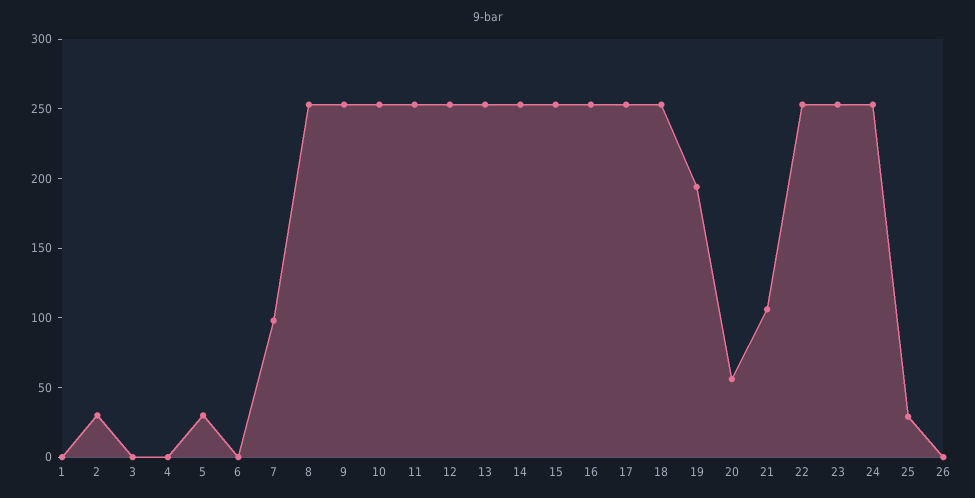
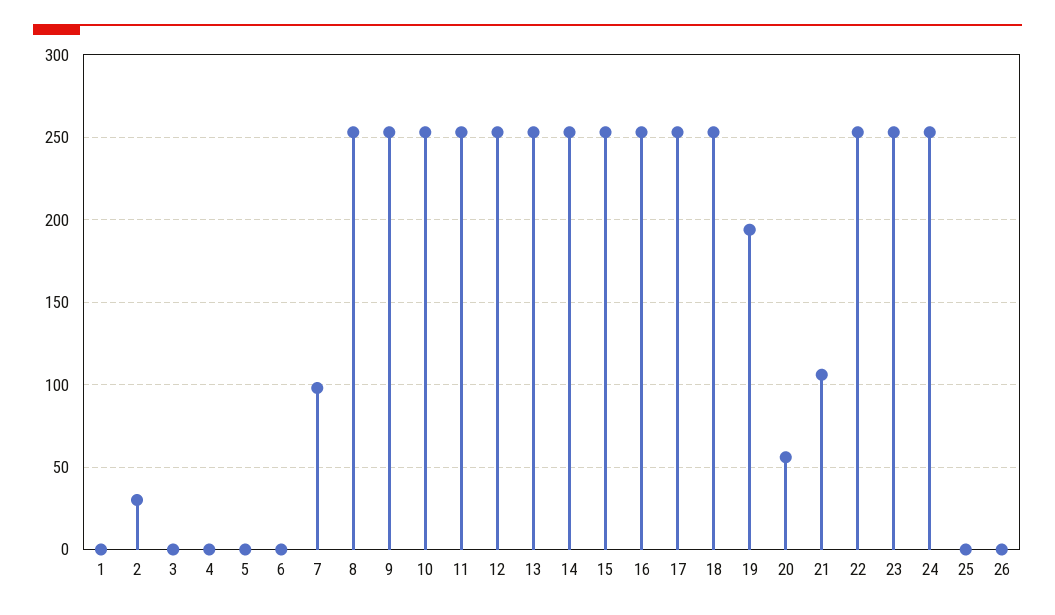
  {
    "1": 0,
    "2": 30,
    "3": 0,
    "4": 0,
-   "5": 30,
+   "5": 0,
    "6": 0,
    "7": 100,
    "8": 255,
    "9": 255,
    "10": 255,
    "11": 255,
    "12": 255,
    "13": 255,
    "14": 255,
    "15": 255,
    "16": 255,
    "17": 255,
    "18": 255,
    "19": 195,
    "20": 55,
    "21": 105,
    "22": 255,
    "23": 255,
    "24": 255,
-   "25": 30,
+   "25": 0,
    "26": 0
  }

